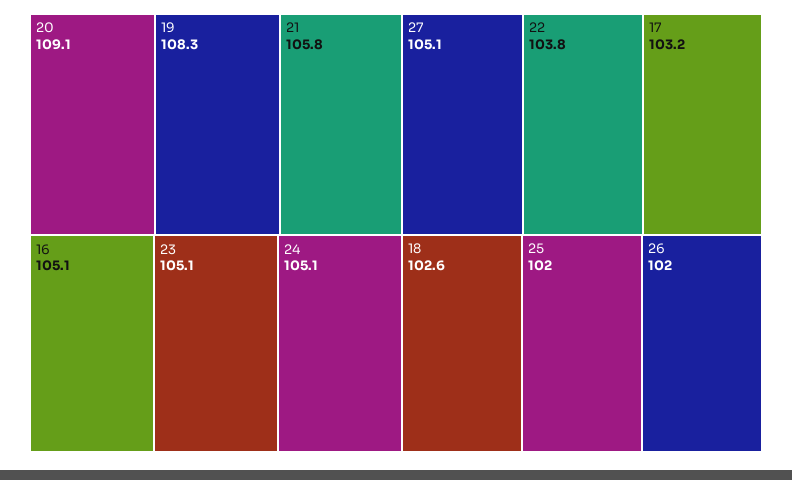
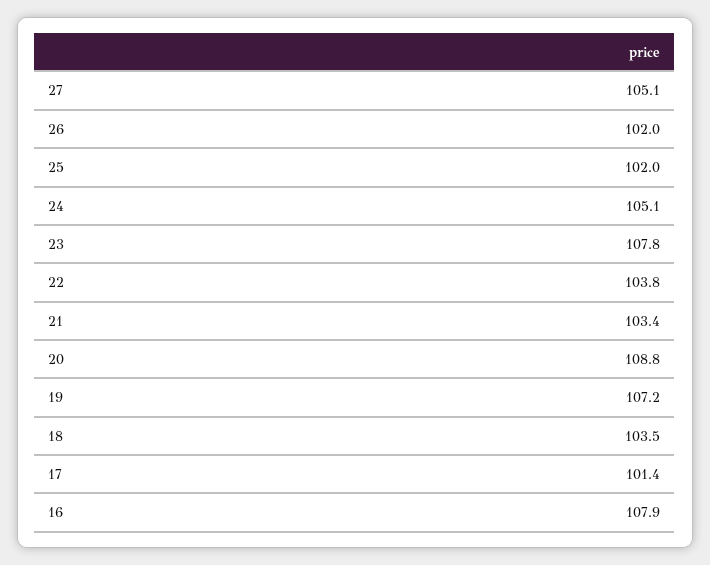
  {
-   "20": 109.1,
+   "20": 108.8,
-   "19": 108.3,
+   "19": 107.2,
-   "21": 105.8,
+   "21": 103.4,
-   "16": 105.1,
+   "16": 107.9,
-   "23": 105.1,
+   "23": 107.8,
    "24": 105.1,
    "27": 105.1,
    "22": 103.8,
-   "17": 103.2,
+   "17": 101.4,
-   "18": 102.6,
+   "18": 103.5,
    "25": 102,
    "26": 102
  }

